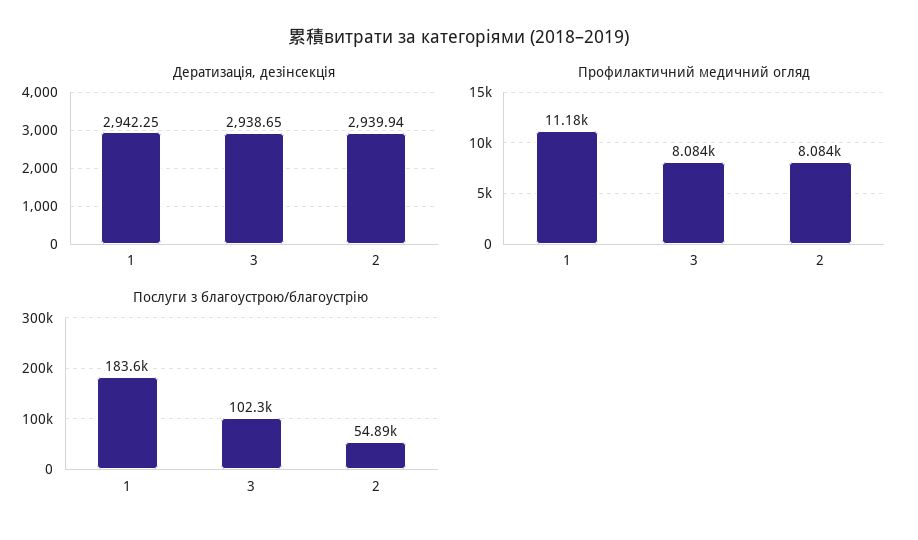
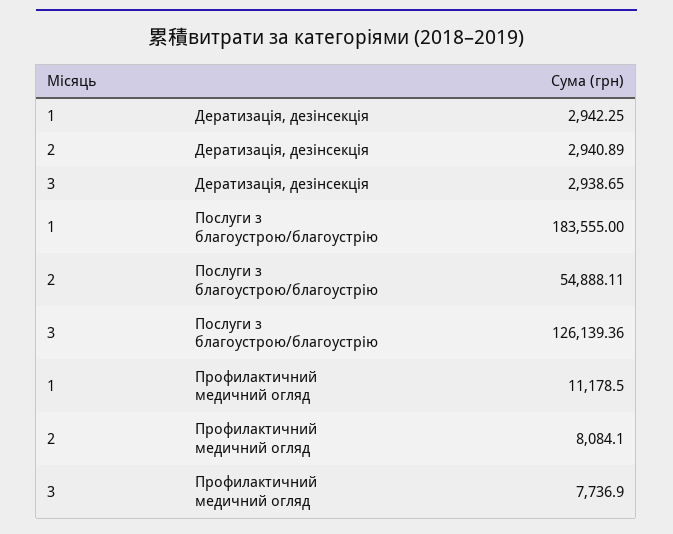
  {
    "Дератизація, дезінсекція": {
      "1": 2942.25,
      "3": 2938.65,
-     "2": 2939.94
+     "2": 2940.89
    },
    "Профилактичний медичний огляд": {
      "1": 11178.5,
-     "3": 8084,
+     "3": 7736.9,
      "2": 8084.1
    },
    "Послуги з благоустрою/благоустрію": {
      "1": 183555,
-     "3": 102300,
+     "3": 126139.36,
      "2": 54888.11
    }
  }

